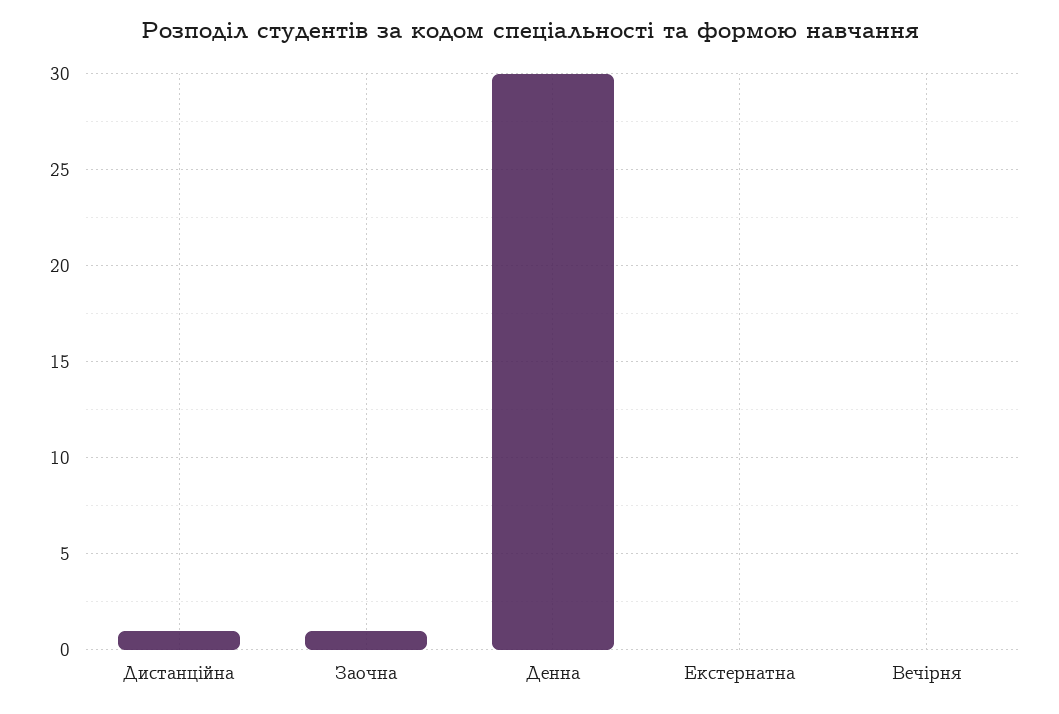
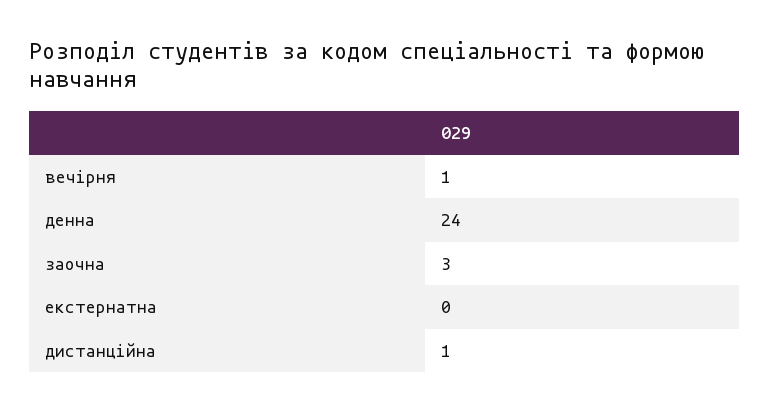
  {
    "Дистанційна": 1,
-   "Заочна": 1,
+   "Заочна": 3,
-   "Денна": 30,
+   "Денна": 24,
    "Екстернатна": 0,
-   "Вечірня": 0
+   "Вечірня": 1
  }

